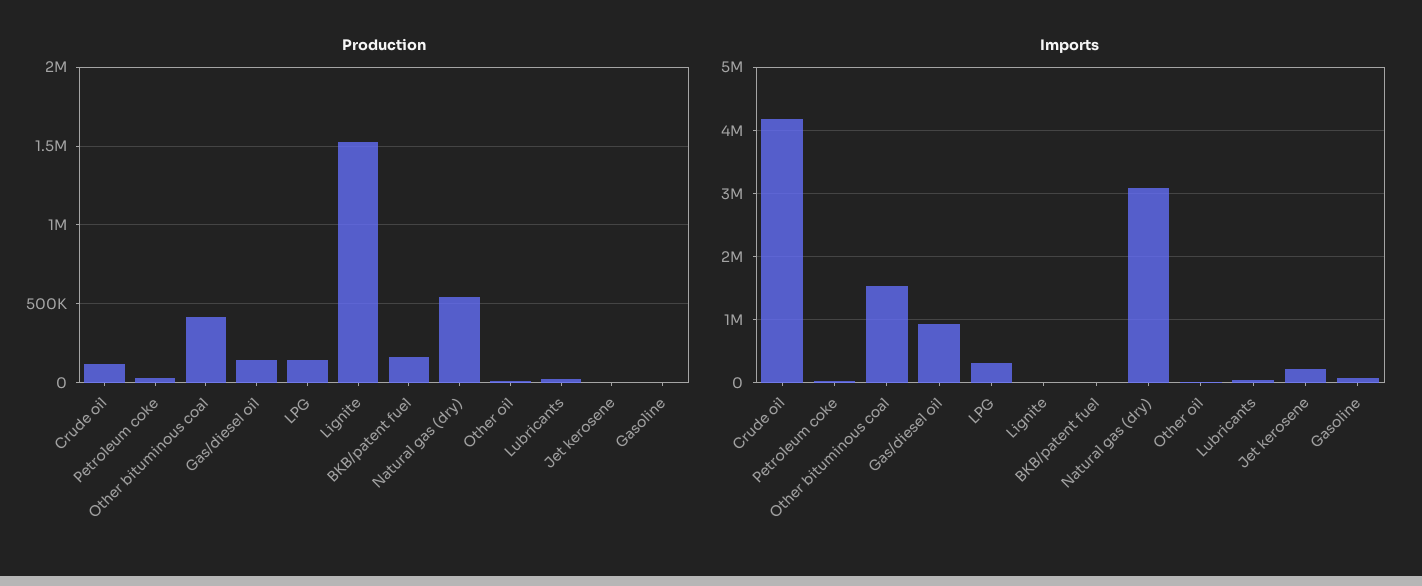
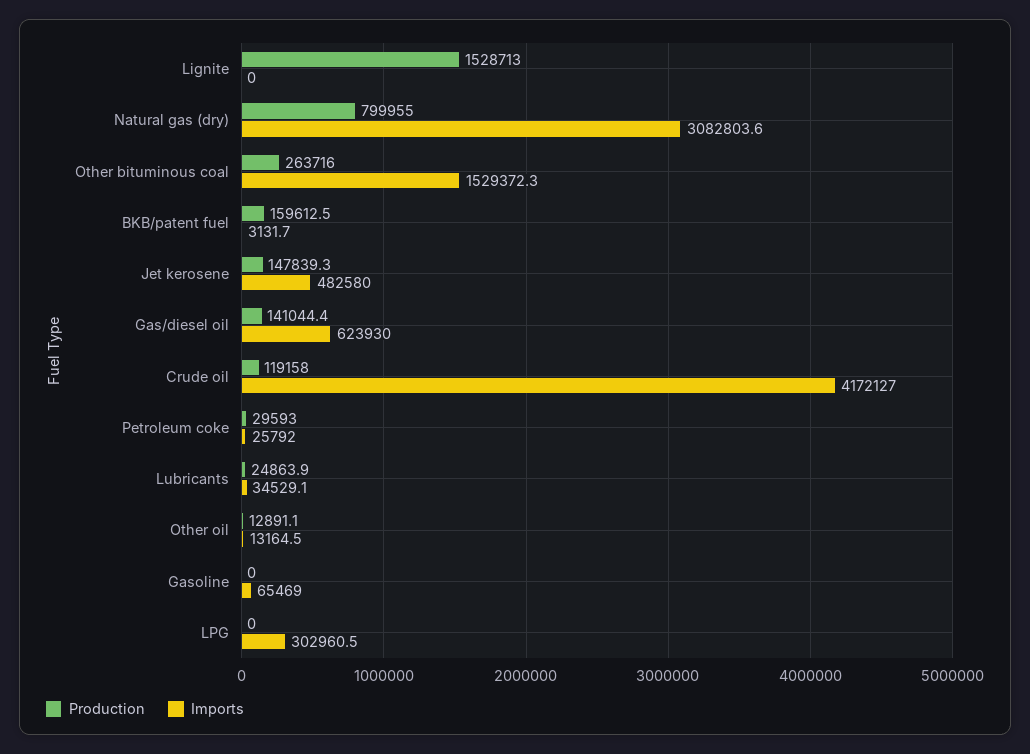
  {
    "Production": {
      "Crude oil": 119158,
      "Petroleum coke": 29593,
-     "Other bituminous coal": 400000,
+     "Other bituminous coal": 263716,
      "Gas/diesel oil": 141044.4,
-     "LPG": 150000,
+     "LPG": 0,
      "Lignite": 1528713,
      "BKB/patent fuel": 159612.5,
-     "Natural gas (dry)": 550000,
+     "Natural gas (dry)": 799955,
      "Other oil": 12891.1,
      "Lubricants": 24863.9,
-     "Jet kerosene": 0,
+     "Jet kerosene": 147839.3,
      "Gasoline": 0
    },
    "Imports": {
      "Crude oil": 4172127,
      "Petroleum coke": 25792,
      "Other bituminous coal": 1529372.3,
-     "Gas/diesel oil": 900000,
+     "Gas/diesel oil": 623930,
      "LPG": 302960.5,
      "Lignite": 0,
      "BKB/patent fuel": 3131.7,
      "Natural gas (dry)": 3082803.6,
      "Other oil": 13164.5,
      "Lubricants": 34529.1,
-     "Jet kerosene": 200000,
+     "Jet kerosene": 482580,
      "Gasoline": 65469
    }
  }

